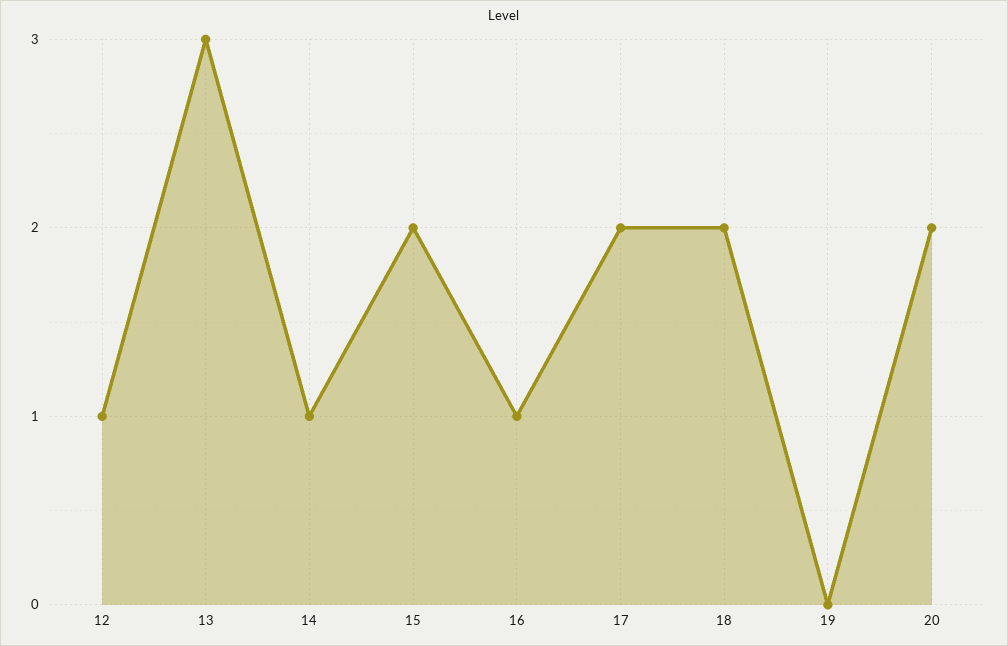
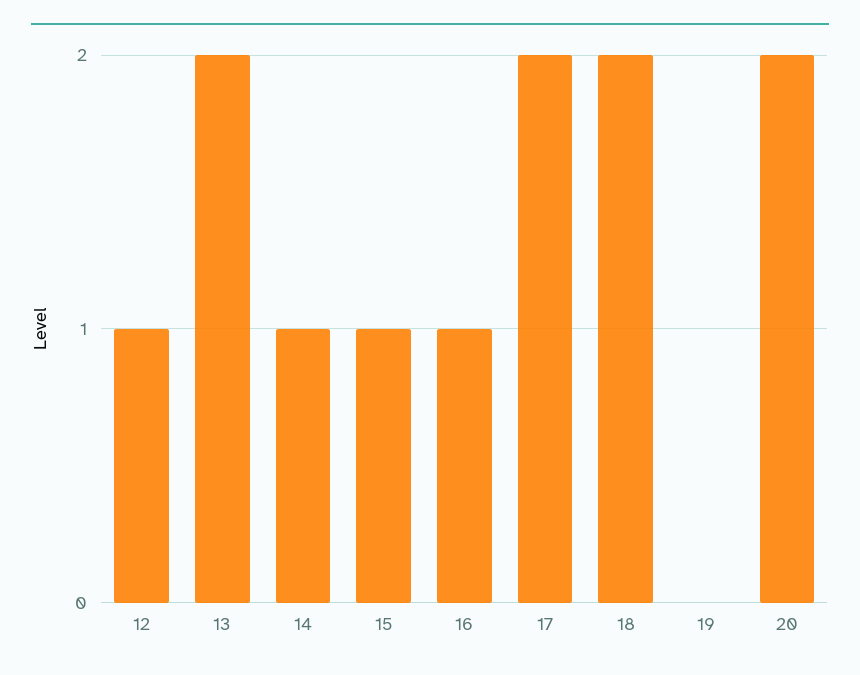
  {
    "12": 1,
-   "13": 3,
+   "13": 2,
    "14": 1,
-   "15": 2,
+   "15": 1,
    "16": 1,
    "17": 2,
    "18": 2,
    "19": 0,
    "20": 2
  }

